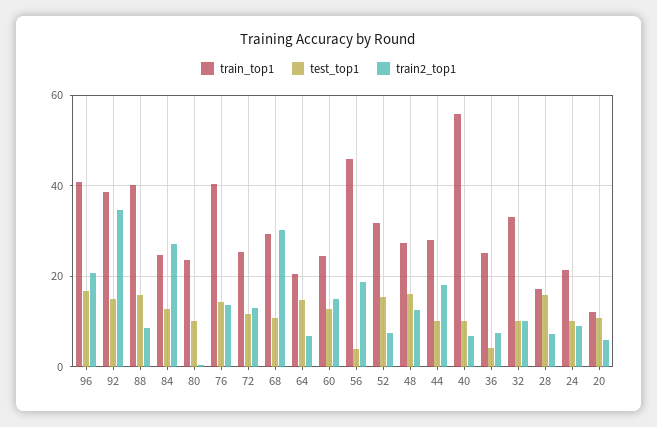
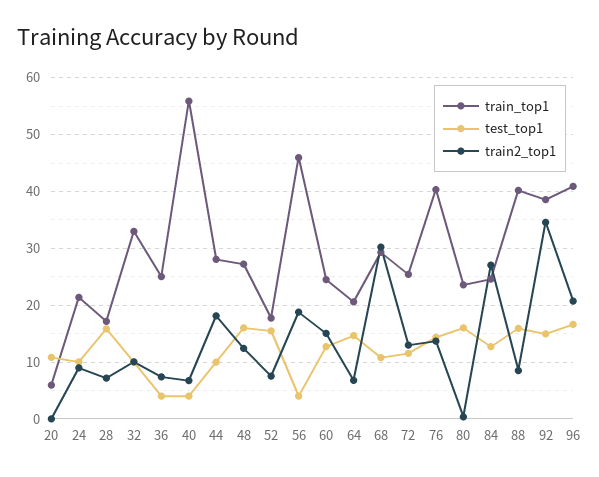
  {
    "train_top1": {
      "96": 40,
      "92": 38,
      "88": 40,
      "84": 24,
      "80": 24,
      "76": 40,
      "72": 26,
      "68": 30,
      "64": 20,
      "60": 24,
      "56": 46,
-     "52": 32,
+     "52": 18,
      "48": 28,
      "44": 28,
      "40": 56,
      "36": 26,
      "32": 32,
      "28": 18,
      "24": 22,
-     "20": 12
+     "20": 6
    },
    "test_top1": {
      "96": 16,
      "92": 14,
      "88": 16,
      "84": 12,
-     "80": 10,
+     "80": 16,
      "76": 14,
      "72": 12,
      "68": 10,
      "64": 14,
      "60": 12,
      "56": 4,
      "52": 16,
      "48": 16,
      "44": 10,
-     "40": 10,
+     "40": 4,
      "36": 4,
      "32": 10,
      "28": 16,
      "24": 10,
      "20": 10
    },
    "train2_top1": {
      "96": 20,
      "92": 34,
      "88": 8,
      "84": 28,
      "80": 0,
      "76": 14,
      "72": 12,
      "68": 30,
      "64": 6,
      "60": 16,
      "56": 18,
      "52": 8,
      "48": 12,
      "44": 18,
      "40": 6,
      "36": 8,
      "32": 10,
      "28": 8,
      "24": 8,
-     "20": 6
+     "20": 0
    }
  }

